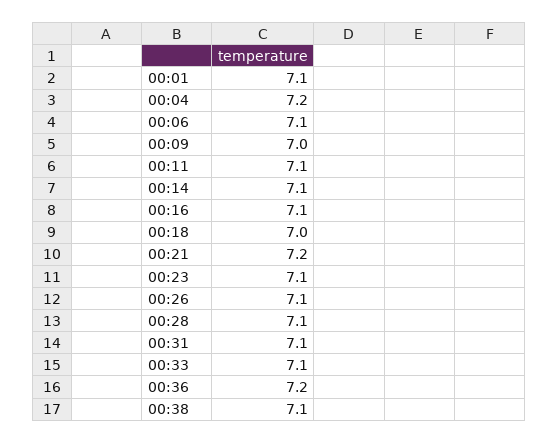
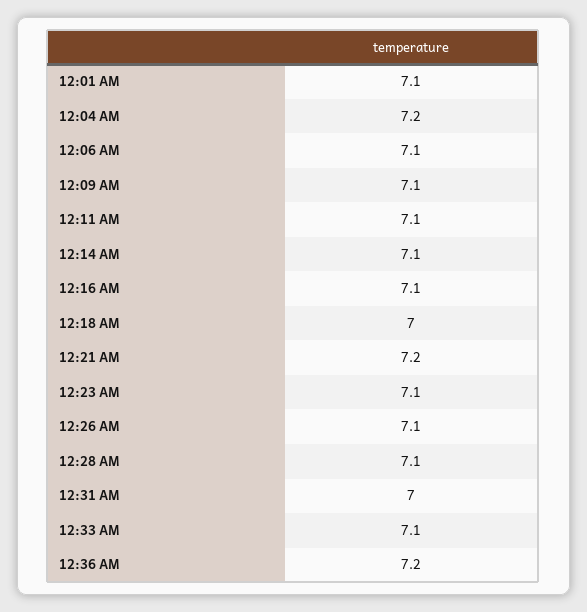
  {
    "00:01": 7.1,
    "00:04": 7.2,
    "00:06": 7.1,
-   "00:09": 7,
+   "00:09": 7.1,
    "00:11": 7.1,
    "00:14": 7.1,
    "00:16": 7.1,
    "00:18": 7,
    "00:21": 7.2,
    "00:23": 7.1,
    "00:26": 7.1,
    "00:28": 7.1,
-   "00:31": 7.1,
+   "00:31": 7,
    "00:33": 7.1,
-   "00:36": 7.2,
+   "00:36": 7.2
-   "00:38": 7.1
  }

